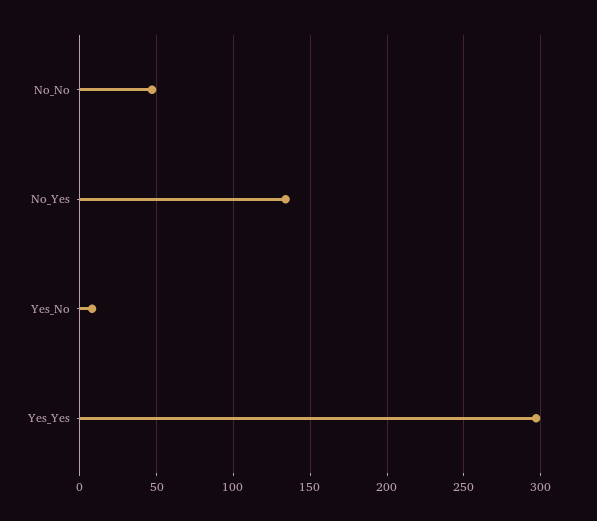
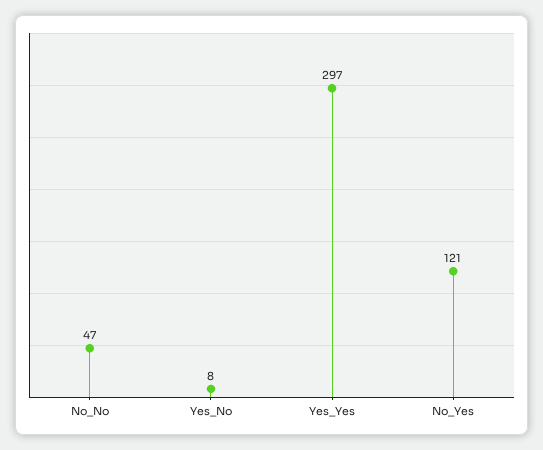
  {
    "No_No": 47,
-   "No_Yes": 135,
+   "No_Yes": 121,
    "Yes_No": 8,
    "Yes_Yes": 297
  }

